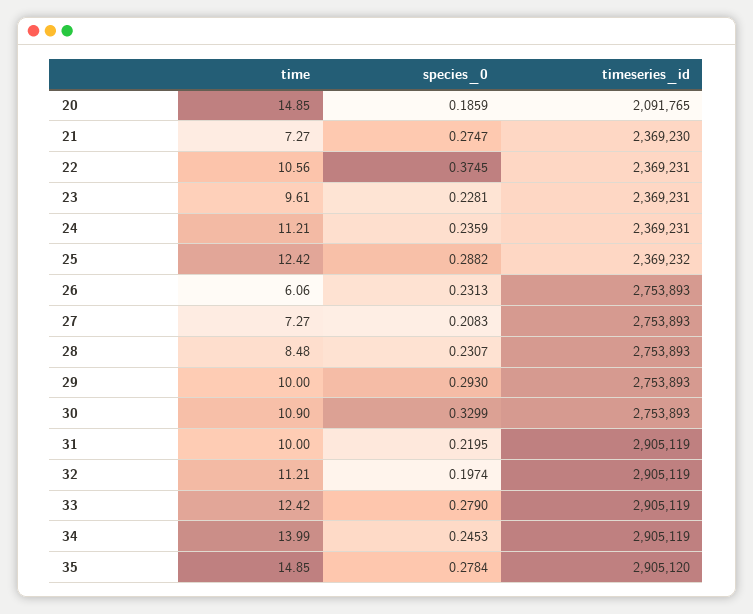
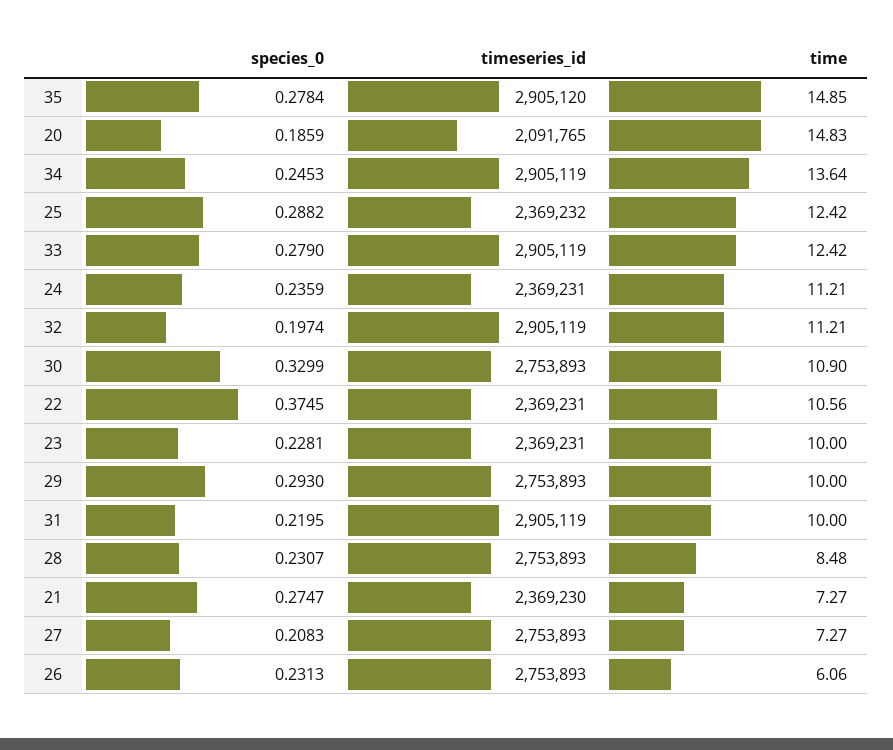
  {
    "time": {
-     "20": 14.85,
+     "20": 14.83,
      "21": 7.27,
      "22": 10.56,
-     "23": 9.61,
+     "23": 10,
      "24": 11.21,
      "25": 12.42,
      "26": 6.06,
      "27": 7.27,
      "28": 8.48,
      "29": 10,
      "30": 10.9,
      "31": 10,
      "32": 11.21,
      "33": 12.42,
-     "34": 13.99,
+     "34": 13.64,
      "35": 14.85
    },
    "species_0": {
      "20": 0.1859,
      "21": 0.2747,
      "22": 0.3745,
      "23": 0.2281,
      "24": 0.2359,
      "25": 0.2882,
      "26": 0.2313,
      "27": 0.2083,
      "28": 0.2307,
      "29": 0.293,
      "30": 0.3299,
      "31": 0.2195,
      "32": 0.1974,
      "33": 0.279,
      "34": 0.2453,
      "35": 0.2784
    },
    "timeseries_id": {
      "20": 2091765,
      "21": 2369230,
      "22": 2369231,
      "23": 2369231,
      "24": 2369231,
      "25": 2369232,
      "26": 2753893,
      "27": 2753893,
      "28": 2753893,
      "29": 2753893,
      "30": 2753893,
      "31": 2905119,
      "32": 2905119,
      "33": 2905119,
      "34": 2905119,
      "35": 2905120
    }
  }

